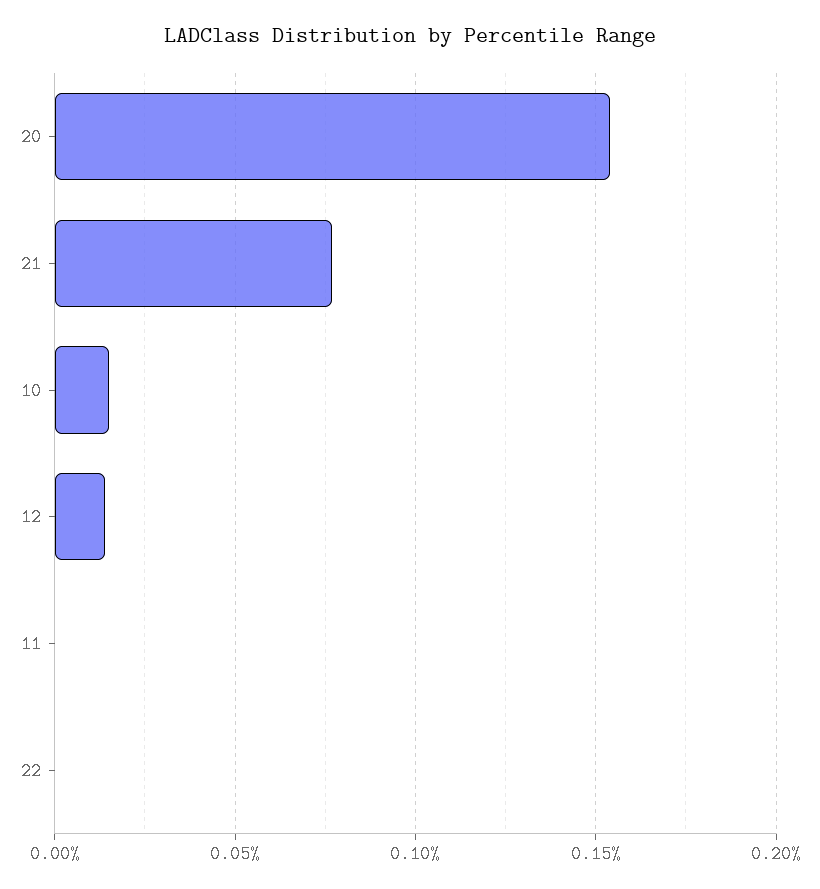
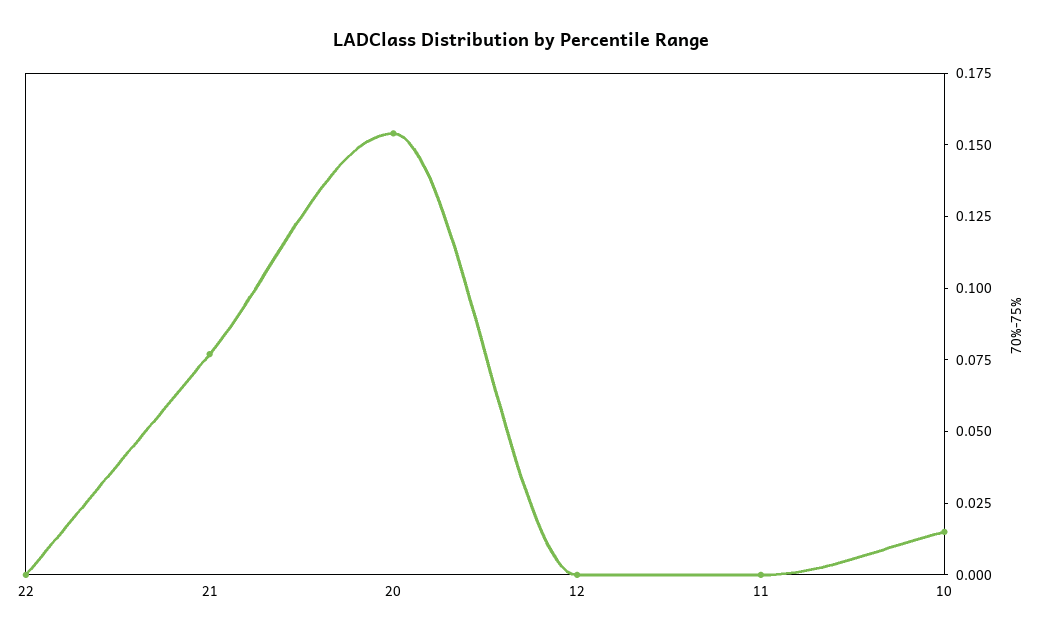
  {
    "20": 0.155,
    "21": 0.075,
    "10": 0.015,
-   "12": 0.015,
+   "12": 0,
    "11": 0,
    "22": 0
  }

